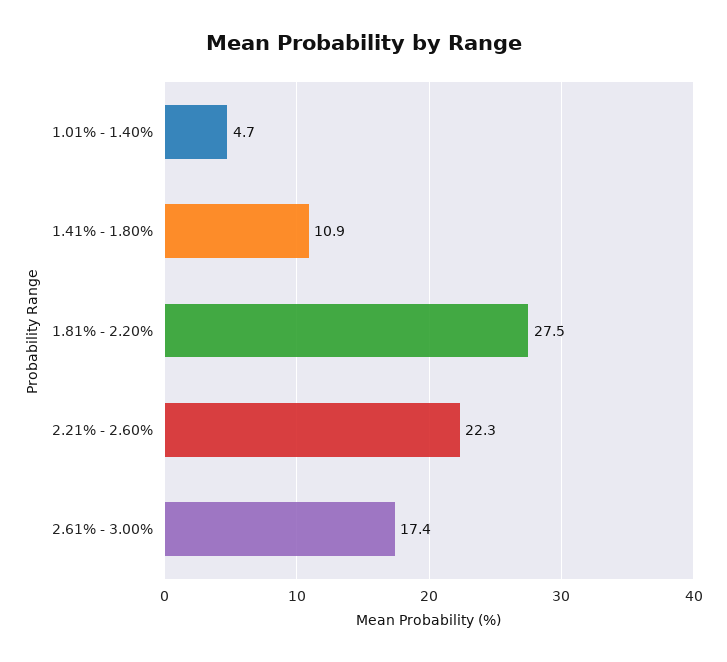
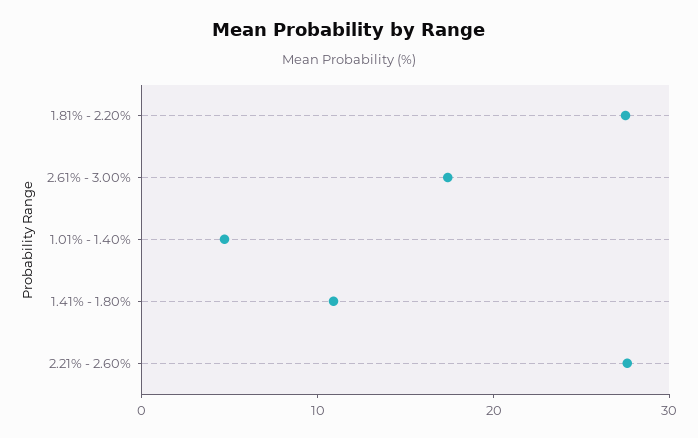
  {
    "1.01% - 1.40%": 4.7,
    "1.41% - 1.80%": 10.9,
    "1.81% - 2.20%": 27.5,
-   "2.21% - 2.60%": 22.3,
+   "2.21% - 2.60%": 28,
    "2.61% - 3.00%": 17.4
  }

